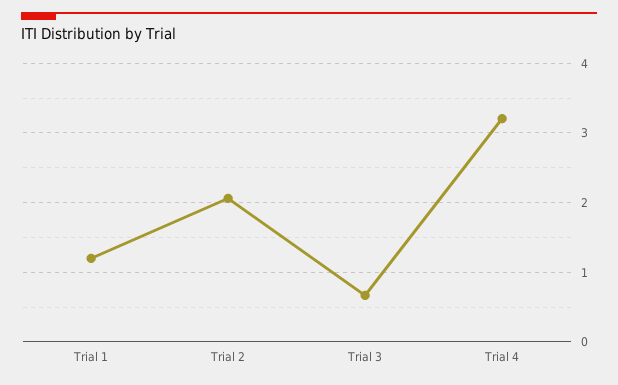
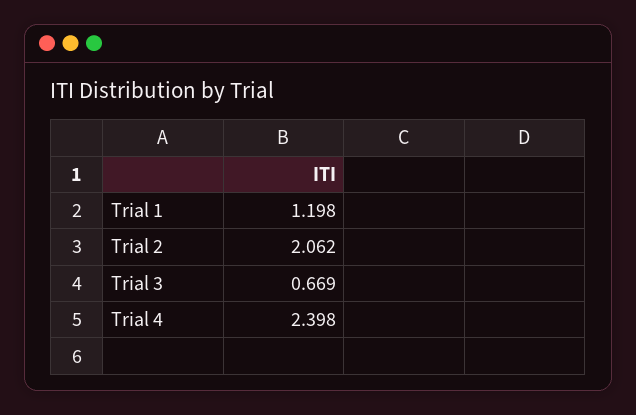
  {
    "Trial 1": 1.198,
    "Trial 2": 2.062,
    "Trial 3": 0.669,
-   "Trial 4": 3.2
+   "Trial 4": 2.398
  }

